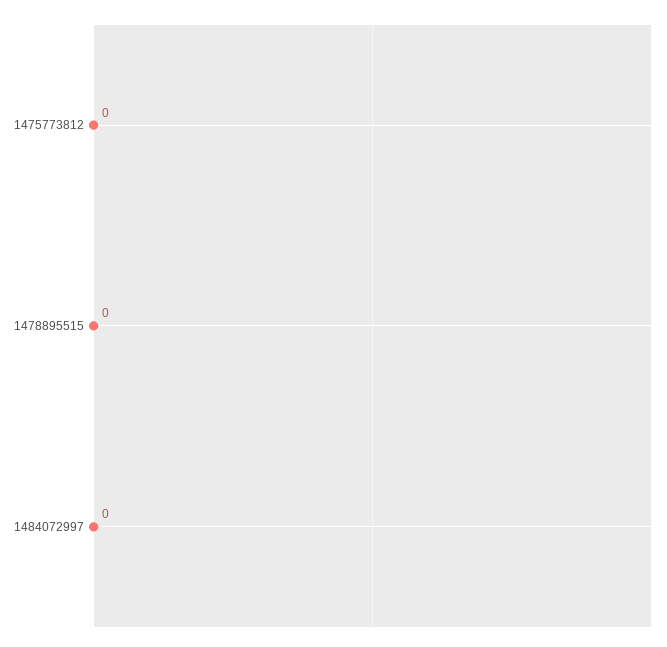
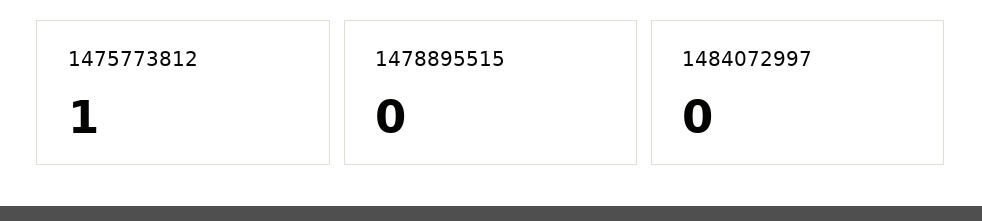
  {
-   "1475773812": 0,
+   "1475773812": 1,
    "1478895515": 0,
    "1484072997": 0
  }

